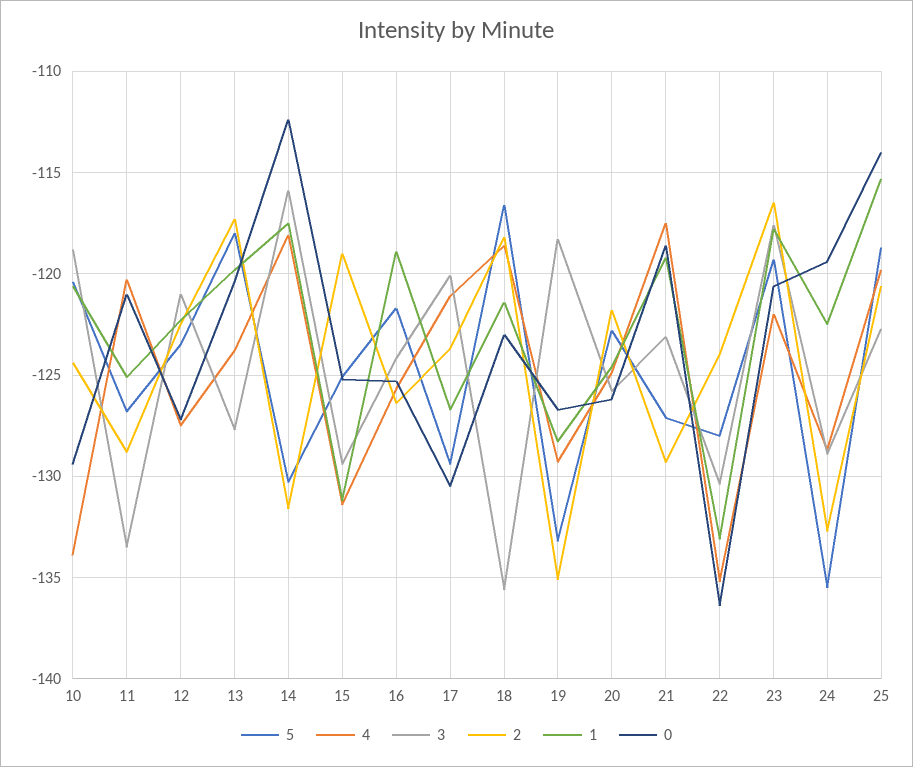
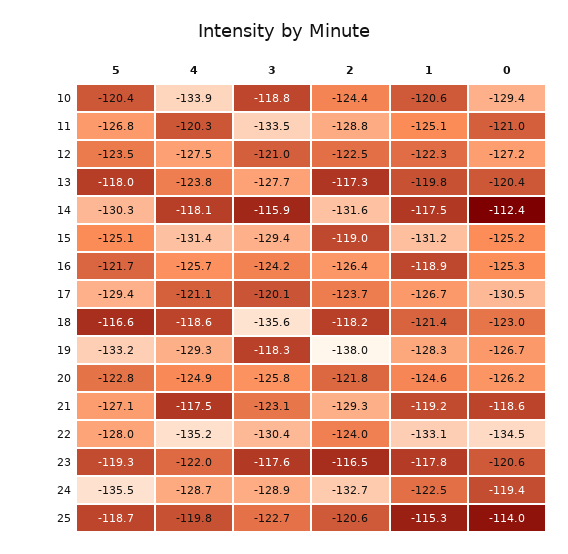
  {
    "5": {
      "10": -120.4,
      "11": -126.8,
      "12": -123.5,
      "13": -118,
      "14": -130.3,
      "15": -125.1,
      "16": -121.7,
      "17": -129.4,
      "18": -116.6,
      "19": -133.2,
      "20": -122.8,
      "21": -127.1,
      "22": -128,
      "23": -119.3,
      "24": -135.5,
      "25": -118.7
    },
    "4": {
      "10": -133.9,
      "11": -120.3,
      "12": -127.5,
      "13": -123.8,
      "14": -118.1,
      "15": -131.4,
      "16": -125.7,
      "17": -121.1,
      "18": -118.6,
      "19": -129.3,
      "20": -124.9,
      "21": -117.5,
      "22": -135.2,
      "23": -122,
      "24": -128.7,
      "25": -119.8
    },
    "3": {
      "10": -118.8,
      "11": -133.5,
      "12": -121,
      "13": -127.7,
      "14": -115.9,
      "15": -129.4,
      "16": -124.2,
      "17": -120.1,
      "18": -135.6,
      "19": -118.3,
      "20": -125.8,
      "21": -123.1,
      "22": -130.4,
      "23": -117.6,
      "24": -128.9,
      "25": -122.7
    },
    "2": {
      "10": -124.4,
      "11": -128.8,
      "12": -122.5,
      "13": -117.3,
      "14": -131.6,
      "15": -119,
      "16": -126.4,
      "17": -123.7,
      "18": -118.2,
-     "19": -135,
+     "19": -138,
      "20": -121.8,
      "21": -129.3,
      "22": -124,
      "23": -116.5,
      "24": -132.7,
      "25": -120.6
    },
    "1": {
      "10": -120.6,
      "11": -125.1,
      "12": -122.3,
      "13": -119.8,
      "14": -117.5,
      "15": -131.2,
      "16": -118.9,
      "17": -126.7,
      "18": -121.4,
      "19": -128.3,
      "20": -124.6,
      "21": -119.2,
      "22": -133.1,
      "23": -117.8,
      "24": -122.5,
      "25": -115.3
    },
    "0": {
      "10": -129.4,
      "11": -121,
      "12": -127.2,
      "13": -120.4,
      "14": -112.4,
      "15": -125.2,
      "16": -125.3,
      "17": -130.5,
      "18": -123,
      "19": -126.7,
      "20": -126.2,
      "21": -118.6,
-     "22": -136.5,
+     "22": -134.5,
      "23": -120.6,
      "24": -119.4,
      "25": -114
    }
  }

